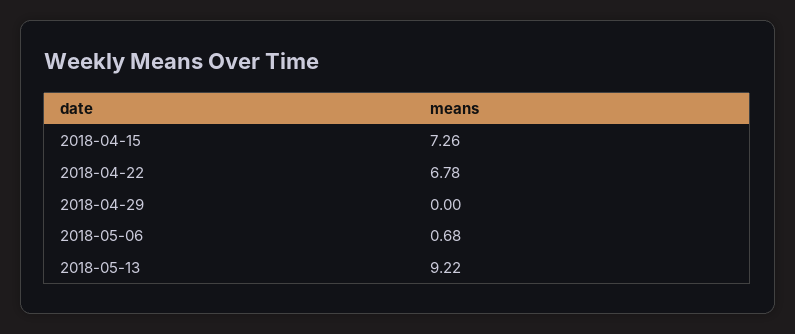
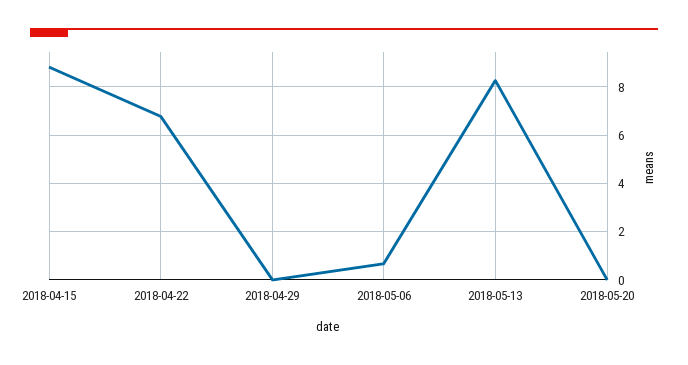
  {
-   "2018-04-15": 7.26,
+   "2018-04-15": 8.75,
    "2018-04-22": 6.78,
    "2018-04-29": 0,
    "2018-05-06": 0.68,
-   "2018-05-13": 9.22
+   "2018-05-13": 8.25,
+   "2018-05-20": 0
  }

